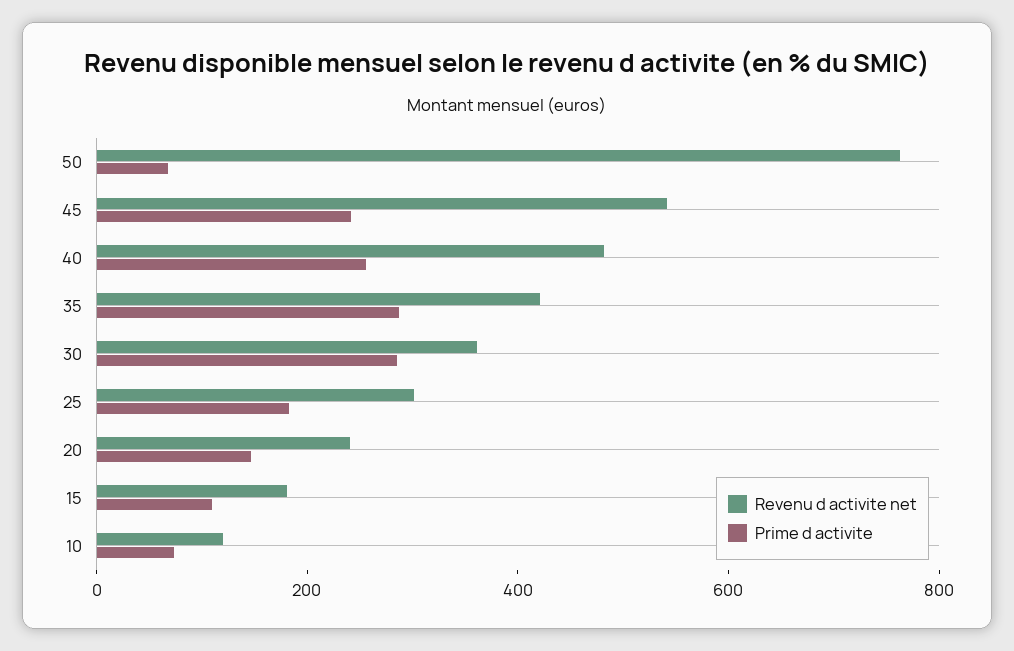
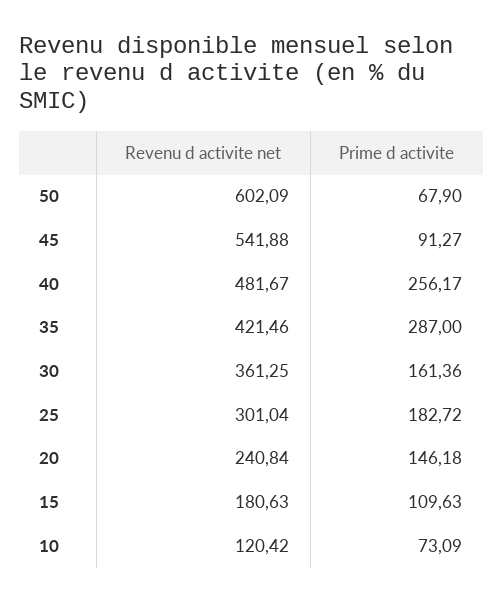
  {
    "Revenu d activite net": {
-     "50": 750,
+     "50": 602.09,
      "45": 541.88,
      "40": 481.67,
      "35": 421.46,
      "30": 361.25,
      "25": 301.04,
      "20": 240.84,
      "15": 180.63,
      "10": 120.42
    },
    "Prime d activite": {
      "50": 67.9,
-     "45": 250,
+     "45": 91.27,
      "40": 256.17,
      "35": 287,
-     "30": 300,
+     "30": 161.36,
      "25": 182.72,
      "20": 146.18,
      "15": 109.63,
      "10": 73.09
    }
  }

